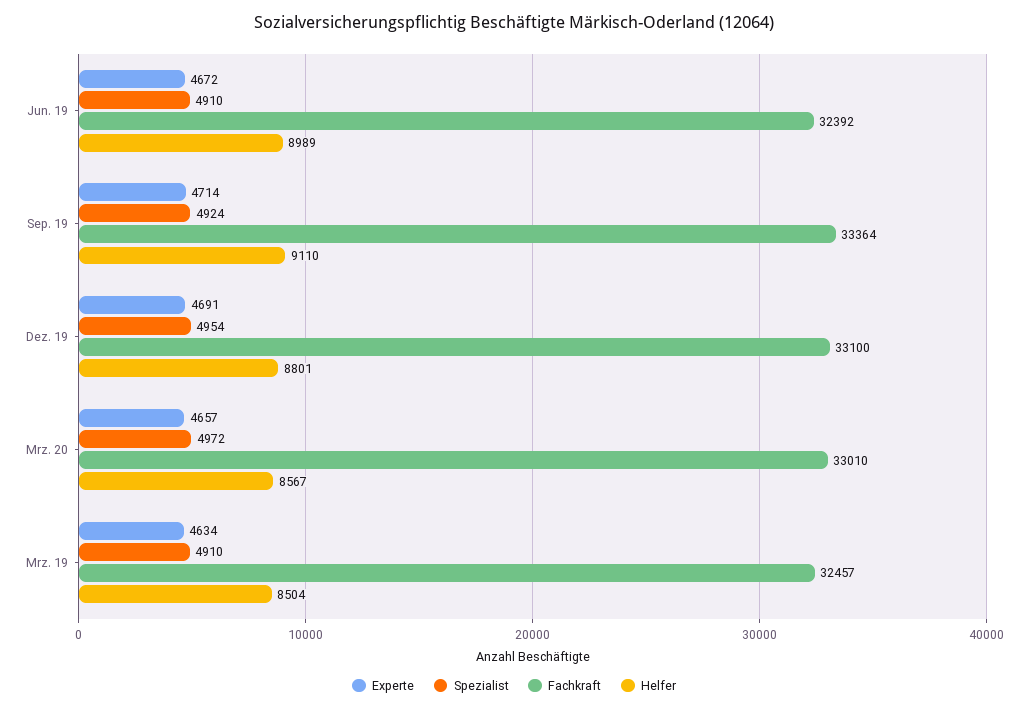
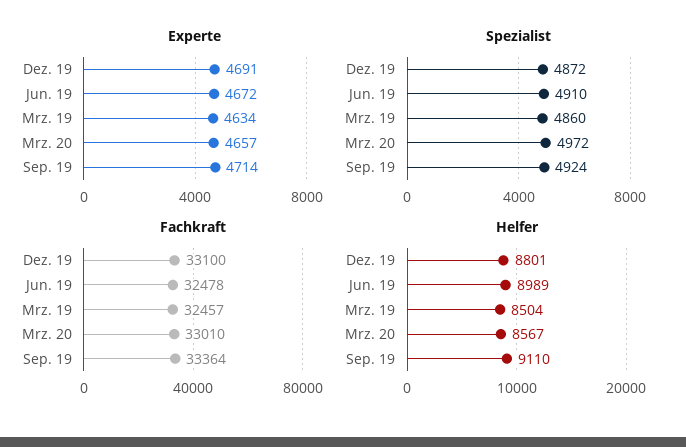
  {
    "Experte": {
      "Jun. 19": 4672,
      "Sep. 19": 4714,
      "Dez. 19": 4691,
      "Mrz. 20": 4657,
      "Mrz. 19": 4634
    },
    "Spezialist": {
      "Jun. 19": 4910,
      "Sep. 19": 4924,
-     "Dez. 19": 4954,
+     "Dez. 19": 4872,
      "Mrz. 20": 4972,
-     "Mrz. 19": 4910
+     "Mrz. 19": 4860
    },
    "Fachkraft": {
-     "Jun. 19": 32392,
+     "Jun. 19": 32478,
      "Sep. 19": 33364,
      "Dez. 19": 33100,
      "Mrz. 20": 33010,
      "Mrz. 19": 32457
    },
    "Helfer": {
      "Jun. 19": 8989,
      "Sep. 19": 9110,
      "Dez. 19": 8801,
      "Mrz. 20": 8567,
      "Mrz. 19": 8504
    }
  }

